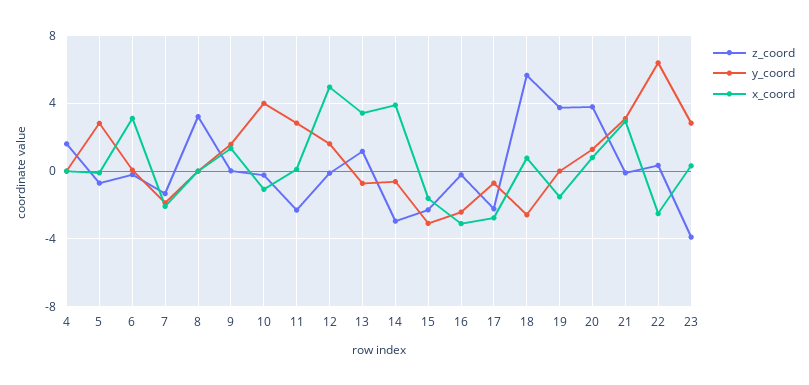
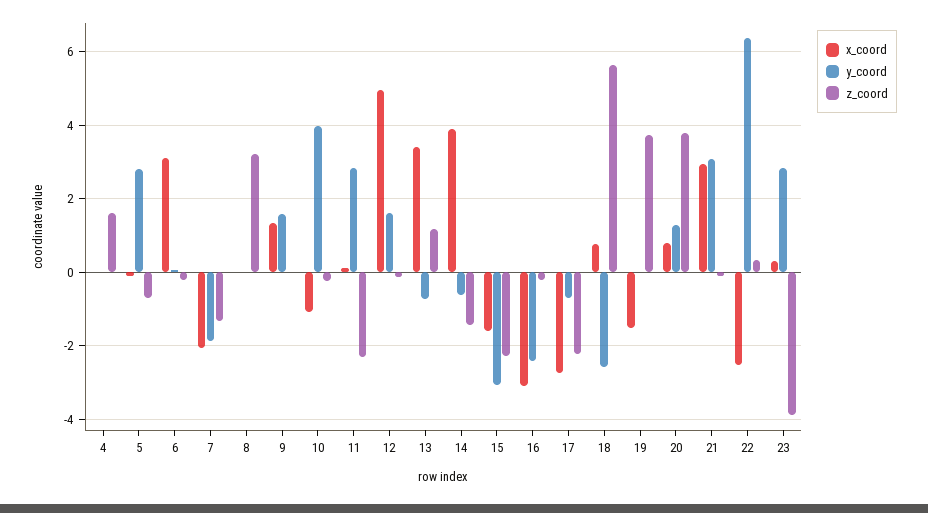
  {
    "z_coord": {
      "4": 1.6,
      "5": -0.8,
      "6": -0.2,
      "7": -1.4,
      "8": 3.2,
      "9": 0,
      "10": -0.2,
      "11": -2.4,
      "12": -0.2,
      "13": 1.2,
-     "14": -3,
+     "14": -1.4,
      "15": -2.2,
      "16": -0.2,
      "17": -2.2,
      "18": 5.6,
      "19": 3.8,
      "20": 3.8,
      "21": -0.2,
      "22": 0.4,
      "23": -3.8
    },
    "y_coord": {
      "4": 0,
      "5": 2.8,
      "6": 0,
      "7": -1.8,
      "8": 0,
      "9": 1.6,
      "10": 4,
      "11": 2.8,
      "12": 1.6,
      "13": -0.8,
      "14": -0.6,
      "15": -3,
      "16": -2.4,
      "17": -0.8,
      "18": -2.6,
      "19": 0,
      "20": 1.2,
      "21": 3,
      "22": 6.4,
      "23": 2.8
    },
    "x_coord": {
      "4": 0,
      "5": -0.2,
      "6": 3.2,
      "7": -2,
      "8": 0,
      "9": 1.4,
      "10": -1,
      "11": 0,
      "12": 5,
      "13": 3.4,
      "14": 3.8,
      "15": -1.6,
      "16": -3.2,
      "17": -2.8,
      "18": 0.8,
      "19": -1.6,
      "20": 0.8,
      "21": 3,
      "22": -2.6,
      "23": 0.4
    }
  }

